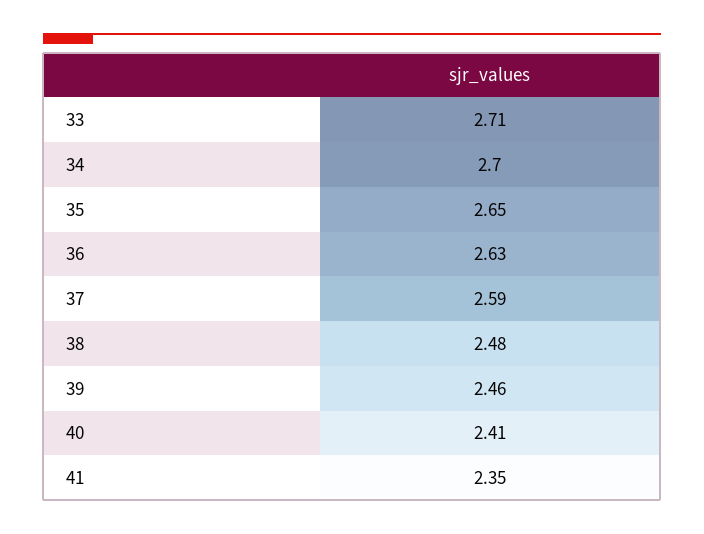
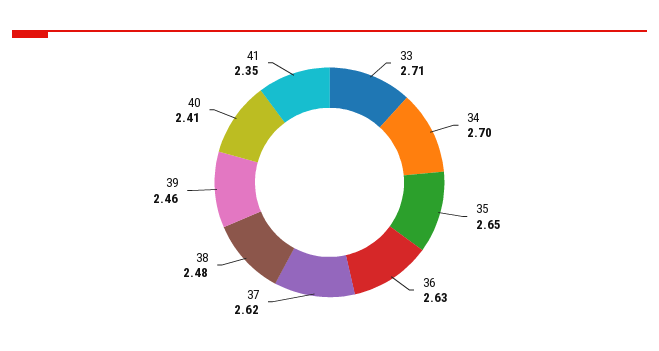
  {
    "33": 2.71,
    "34": 2.7,
    "35": 2.65,
    "36": 2.63,
-   "37": 2.59,
+   "37": 2.62,
    "38": 2.48,
    "39": 2.46,
    "40": 2.41,
    "41": 2.35
  }

